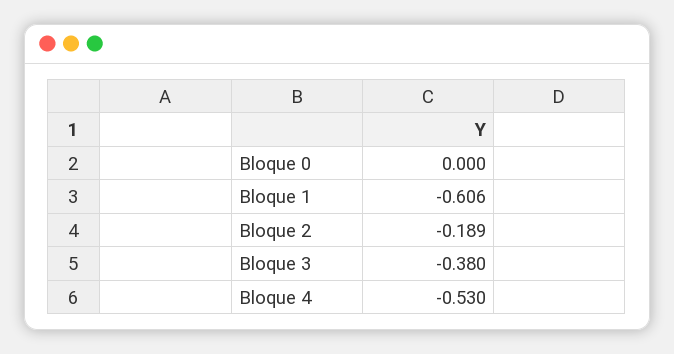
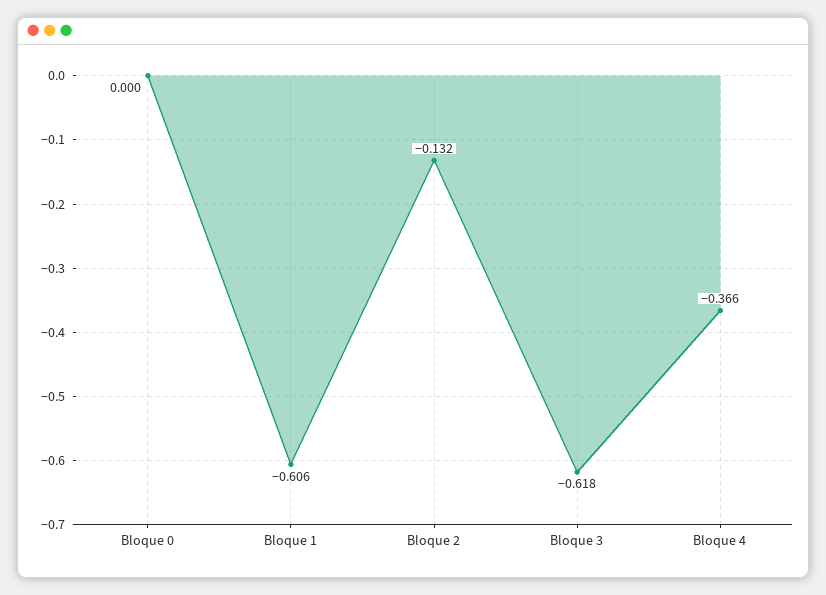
  {
    "Bloque 0": 0,
    "Bloque 1": -0.606,
-   "Bloque 2": -0.189,
+   "Bloque 2": -0.132,
-   "Bloque 3": -0.38,
+   "Bloque 3": -0.618,
-   "Bloque 4": -0.53
+   "Bloque 4": -0.366
  }

